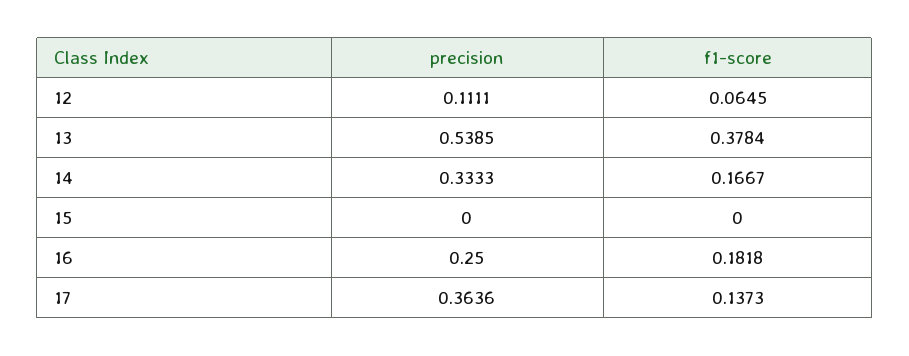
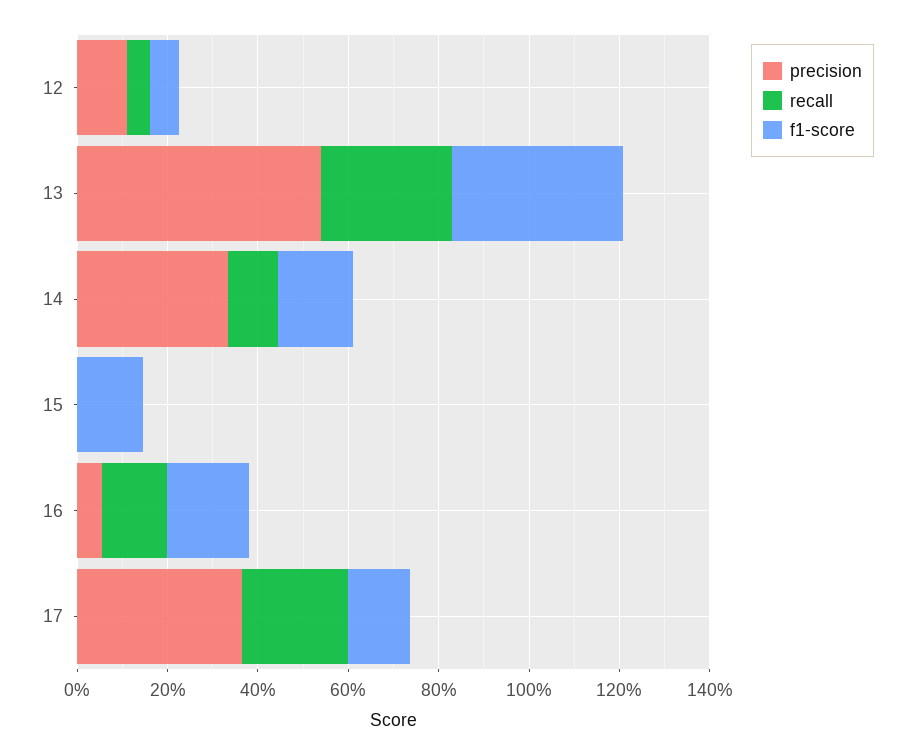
  {
    "precision": {
      "12": 0.1111,
      "13": 0.5385,
      "14": 0.3333,
      "15": 0,
-     "16": 0.25,
+     "16": 0.05,
      "17": 0.3636
    },
    "f1-score": {
      "12": 0.0645,
      "13": 0.3784,
      "14": 0.1667,
-     "15": 0,
+     "15": 0.15,
      "16": 0.1818,
      "17": 0.1373
-   }
+   },
+   "recall": {
+     "12": 0.05,
+     "13": 0.3,
+     "14": 0.1,
+     "15": 0,
+     "16": 0.15,
+     "17": 0.25
+   }
  }

